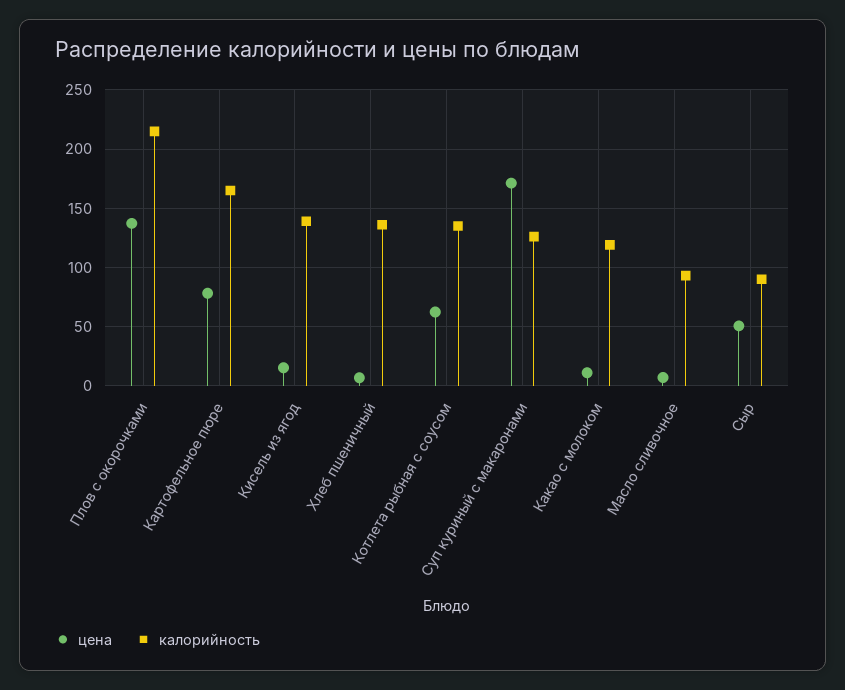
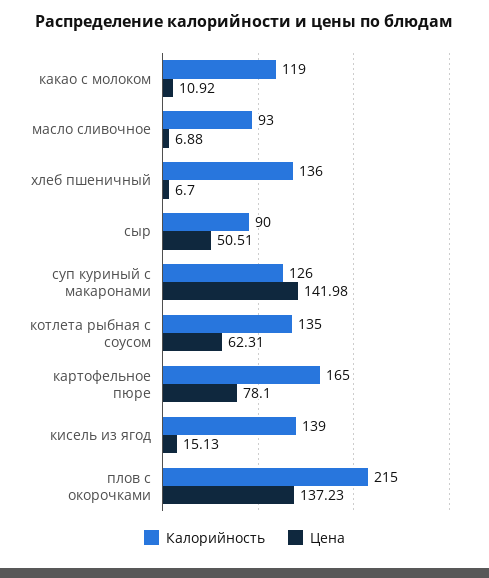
  {
    "цена": {
      "Плов с окорочками": 137.23,
      "Картофельное пюре": 78.1,
      "Кисель из ягод": 15.13,
      "Хлеб пшеничный": 6.7,
      "Котлета рыбная с соусом": 62.31,
-     "Суп куриный с макаронами": 170,
+     "Суп куриный с макаронами": 141.98,
      "Какао с молоком": 10.92,
      "Масло сливочное": 6.88,
      "Сыр": 50.51
    },
    "калорийность": {
      "Плов с окорочками": 215,
      "Картофельное пюре": 165,
      "Кисель из ягод": 139,
      "Хлеб пшеничный": 136,
      "Котлета рыбная с соусом": 135,
      "Суп куриный с макаронами": 126,
      "Какао с молоком": 119,
      "Масло сливочное": 93,
      "Сыр": 90
    }
  }

